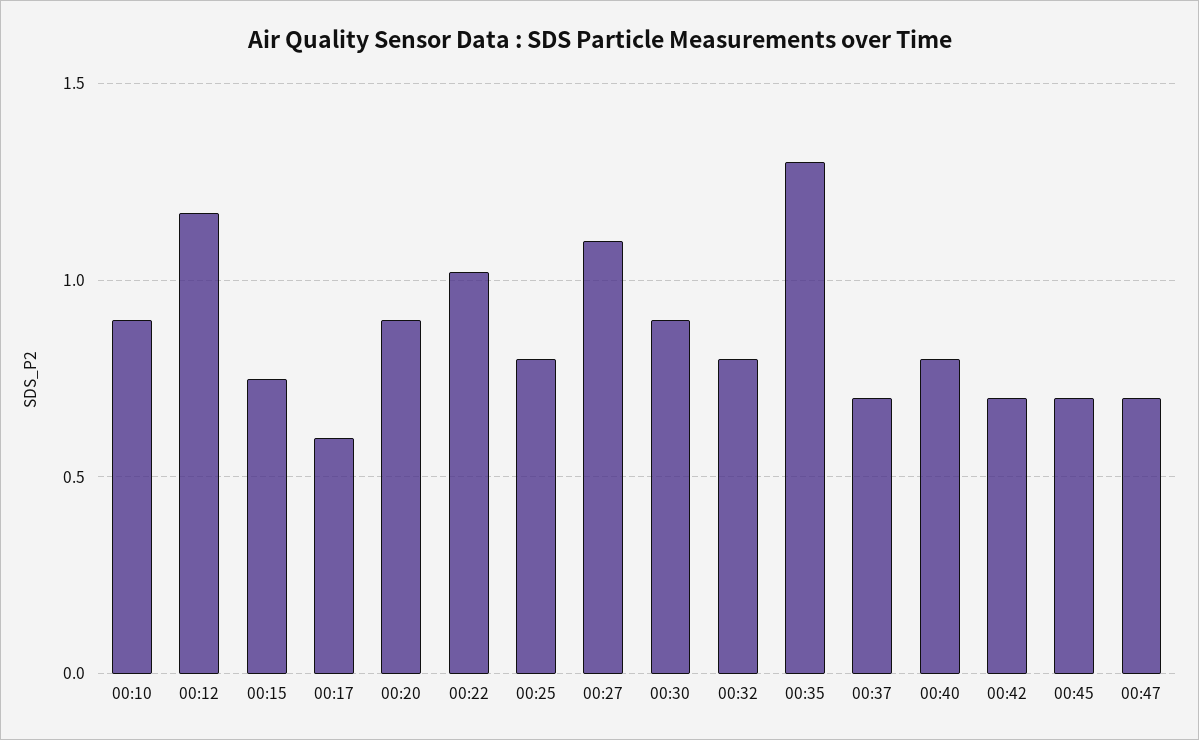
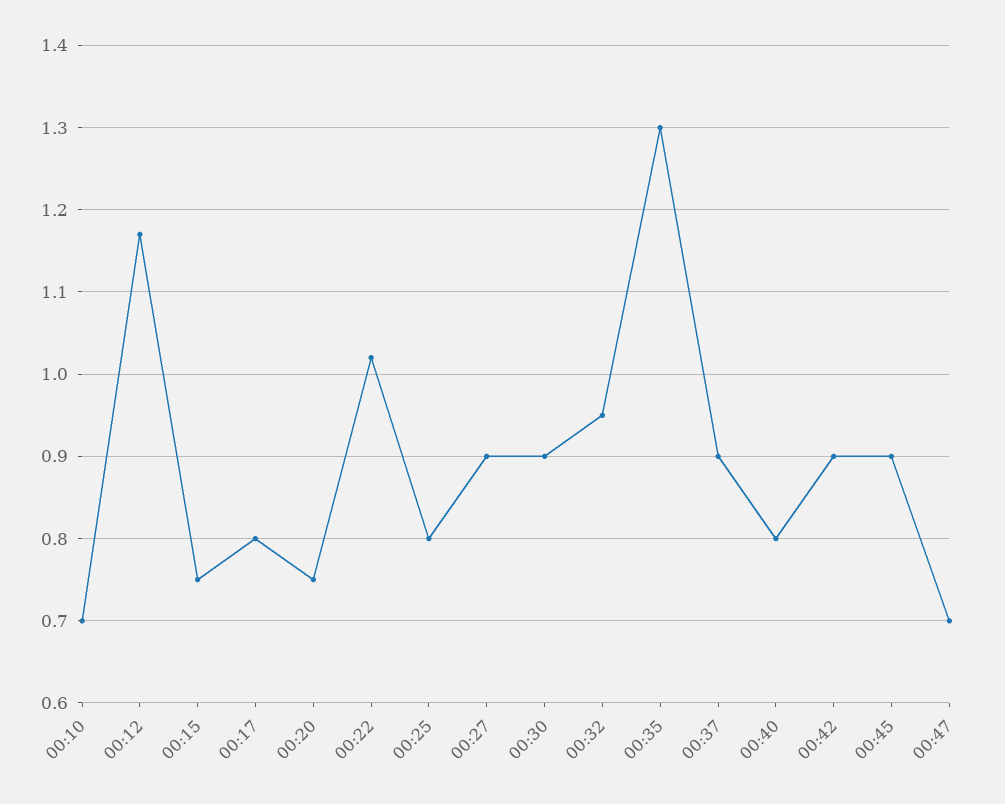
  {
-   "00:10": 0.9,
+   "00:10": 0.7,
    "00:12": 1.17,
    "00:15": 0.75,
-   "00:17": 0.6,
+   "00:17": 0.8,
-   "00:20": 0.9,
+   "00:20": 0.75,
    "00:22": 1.02,
    "00:25": 0.8,
-   "00:27": 1.1,
+   "00:27": 0.9,
    "00:30": 0.9,
-   "00:32": 0.8,
+   "00:32": 0.95,
    "00:35": 1.3,
-   "00:37": 0.7,
+   "00:37": 0.9,
    "00:40": 0.8,
-   "00:42": 0.7,
+   "00:42": 0.9,
-   "00:45": 0.7,
+   "00:45": 0.9,
    "00:47": 0.7
  }

